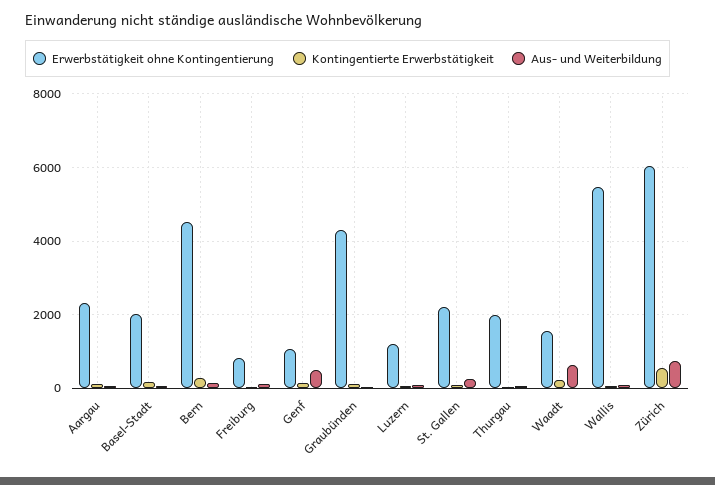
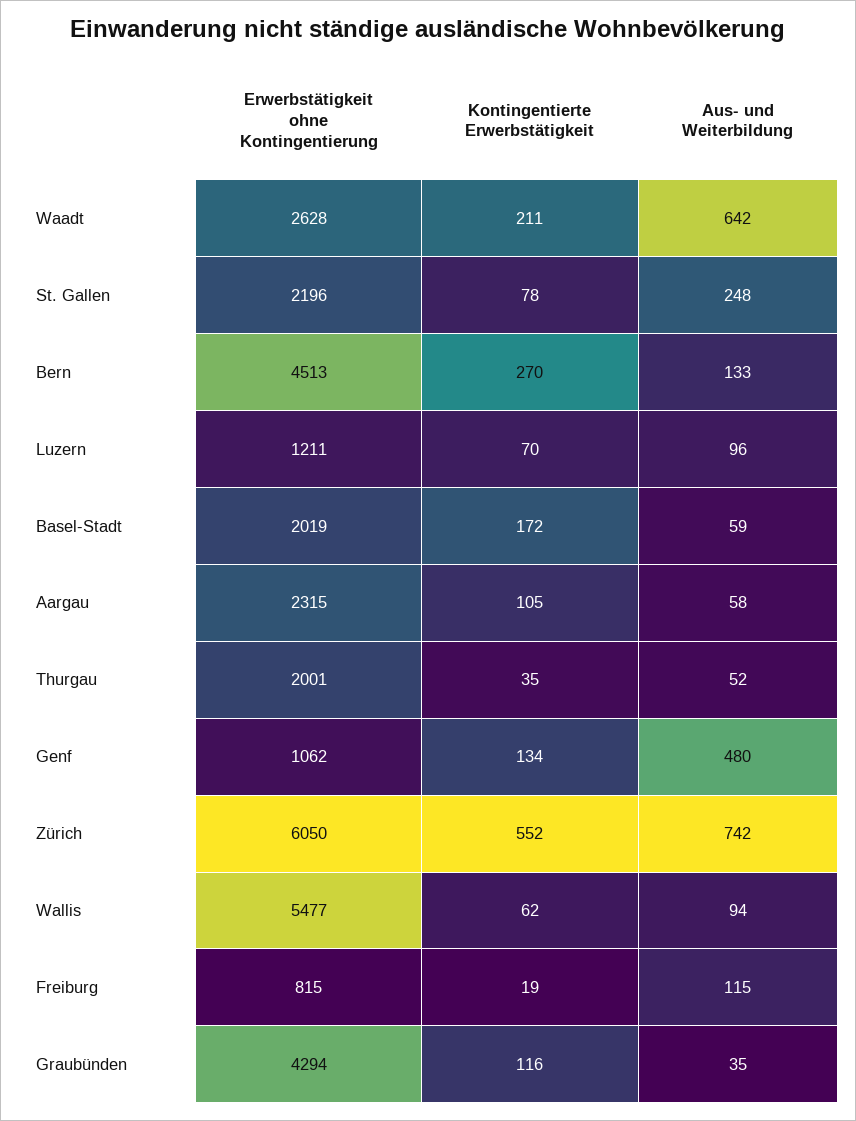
  {
    "Erwerbstätigkeit ohne Kontingentierung": {
      "Aargau": 2315,
      "Basel-Stadt": 2019,
      "Bern": 4513,
      "Freiburg": 815,
      "Genf": 1062,
      "Graubünden": 4294,
      "Luzern": 1211,
      "St. Gallen": 2196,
      "Thurgau": 2001,
-     "Waadt": 1600,
+     "Waadt": 2628,
      "Wallis": 5477,
      "Zürich": 6050
    },
    "Kontingentierte Erwerbstätigkeit": {
      "Aargau": 105,
      "Basel-Stadt": 172,
      "Bern": 270,
      "Freiburg": 19,
      "Genf": 134,
      "Graubünden": 116,
      "Luzern": 70,
      "St. Gallen": 78,
      "Thurgau": 35,
      "Waadt": 211,
      "Wallis": 62,
      "Zürich": 552
    },
    "Aus- und Weiterbildung": {
      "Aargau": 58,
      "Basel-Stadt": 59,
      "Bern": 133,
      "Freiburg": 115,
      "Genf": 480,
      "Graubünden": 35,
      "Luzern": 96,
      "St. Gallen": 248,
      "Thurgau": 52,
      "Waadt": 642,
      "Wallis": 94,
      "Zürich": 742
    }
  }

